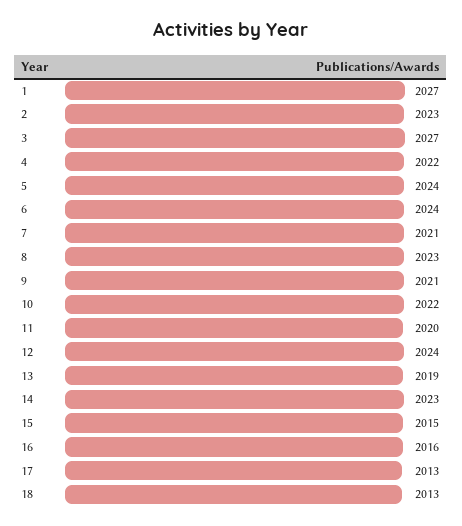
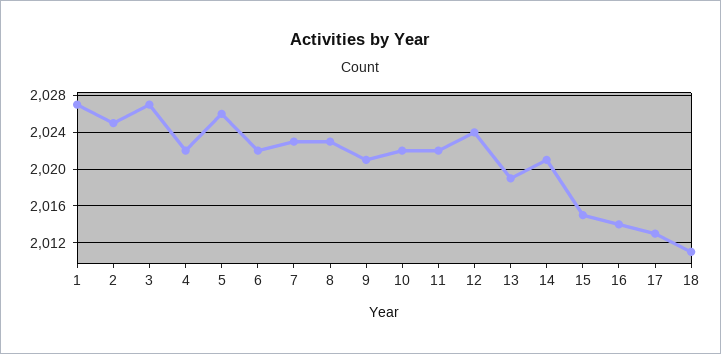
  {
    "1": 2027,
-   "2": 2023,
+   "2": 2025,
    "3": 2027,
    "4": 2022,
-   "5": 2024,
+   "5": 2026,
-   "6": 2024,
+   "6": 2022,
-   "7": 2021,
+   "7": 2023,
    "8": 2023,
    "9": 2021,
    "10": 2022,
-   "11": 2020,
+   "11": 2022,
    "12": 2024,
    "13": 2019,
-   "14": 2023,
+   "14": 2021,
    "15": 2015,
-   "16": 2016,
+   "16": 2014,
    "17": 2013,
-   "18": 2013
+   "18": 2011
  }

